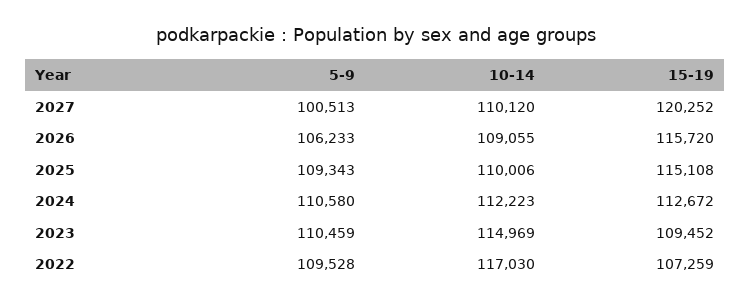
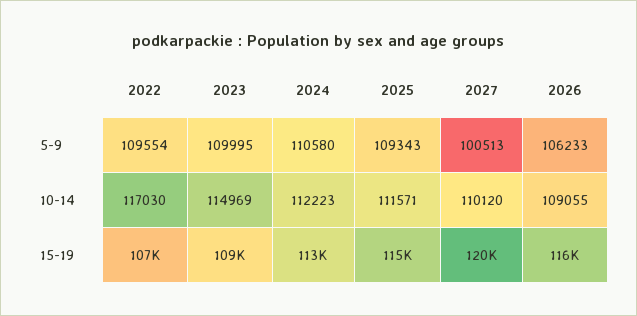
  {
    "5-9": {
      "2027": 100513,
      "2026": 106233,
      "2025": 109343,
      "2024": 110580,
-     "2023": 110459,
+     "2023": 109995,
-     "2022": 109528
+     "2022": 109554
    },
    "10-14": {
      "2027": 110120,
      "2026": 109055,
-     "2025": 110006,
+     "2025": 111571,
      "2024": 112223,
      "2023": 114969,
      "2022": 117030
    },
    "15-19": {
      "2027": 120252,
      "2026": 115720,
      "2025": 115108,
      "2024": 112672,
      "2023": 109452,
      "2022": 107259
    }
  }

